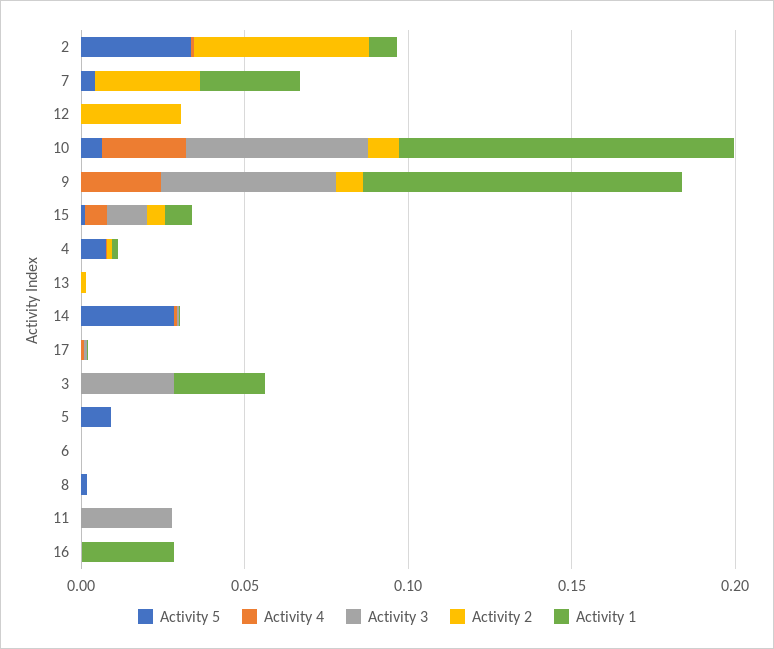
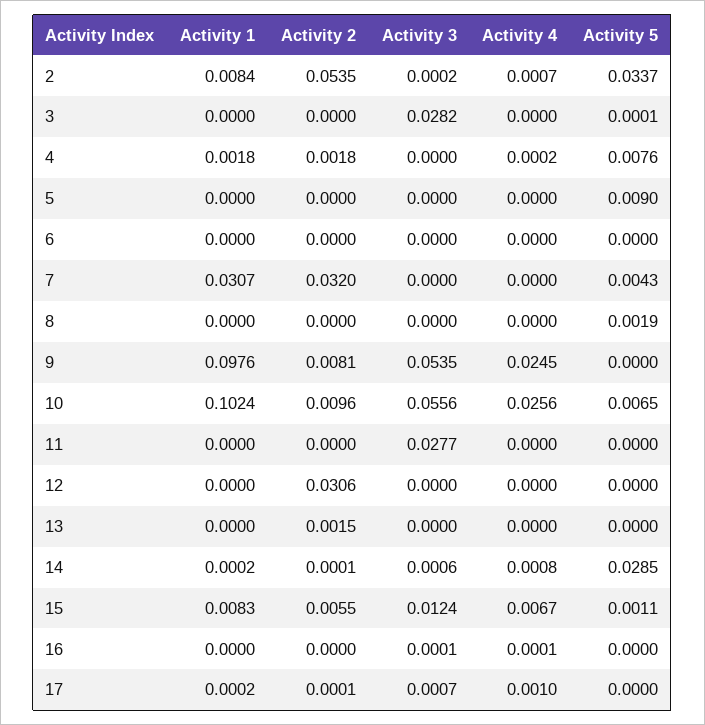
  {
    "Activity 5": {
      "2": 0.0337,
      "7": 0.0043,
      "12": 0,
      "10": 0.0065,
      "9": 0,
      "15": 0.0011,
      "4": 0.0076,
      "13": 0,
      "14": 0.0285,
      "17": 0,
      "3": 0.0001,
      "5": 0.009,
      "6": 0,
      "8": 0.0019,
      "11": 0,
      "16": 0
    },
    "Activity 4": {
      "2": 0.0007,
      "7": 0,
      "12": 0,
      "10": 0.0256,
      "9": 0.0245,
      "15": 0.0067,
      "4": 0.0002,
      "13": 0,
      "14": 0.0008,
      "17": 0.001,
      "3": 0,
      "5": 0,
      "6": 0,
      "8": 0,
      "11": 0,
      "16": 0.0001
    },
    "Activity 3": {
      "2": 0.0002,
      "7": 0,
      "12": 0,
      "10": 0.0556,
      "9": 0.0535,
      "15": 0.0124,
      "4": 0,
      "13": 0,
      "14": 0.0006,
      "17": 0.0007,
      "3": 0.0282,
      "5": 0,
      "6": 0,
      "8": 0,
      "11": 0.0277,
      "16": 0.0001
    },
    "Activity 2": {
      "2": 0.0535,
      "7": 0.032,
      "12": 0.0306,
      "10": 0.0096,
      "9": 0.0081,
      "15": 0.0055,
      "4": 0.0018,
      "13": 0.0015,
      "14": 0.0001,
      "17": 0.0001,
      "3": 0,
      "5": 0,
      "6": 0,
      "8": 0,
      "11": 0,
      "16": 0
    },
    "Activity 1": {
      "2": 0.0084,
      "7": 0.0307,
      "12": 0,
      "10": 0.1024,
      "9": 0.0976,
      "15": 0.0083,
      "4": 0.0018,
      "13": 0,
      "14": 0.0002,
      "17": 0.0002,
-     "3": 0.03,
+     "3": 0,
      "5": 0,
      "6": 0,
      "8": 0,
      "11": 0,
-     "16": 0.03
+     "16": 0
    }
  }

